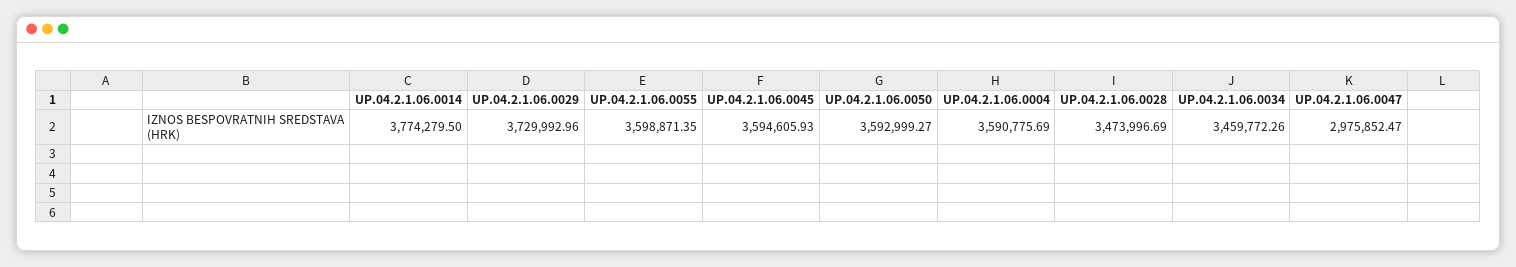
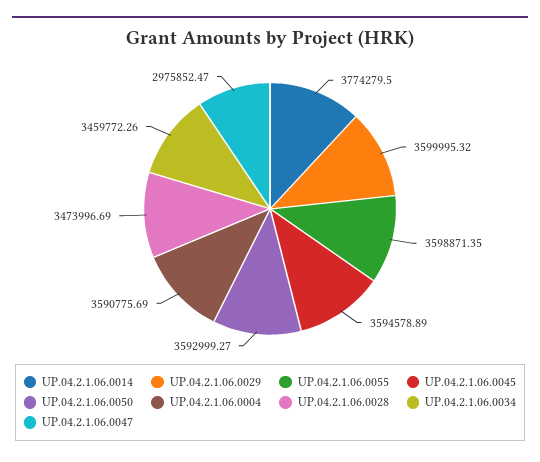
  {
    "UP.04.2.1.06.0014": 3774279.5,
-   "UP.04.2.1.06.0029": 3729992.96,
+   "UP.04.2.1.06.0029": 3599995.32,
    "UP.04.2.1.06.0055": 3598871.35,
-   "UP.04.2.1.06.0045": 3594605.93,
+   "UP.04.2.1.06.0045": 3594578.89,
    "UP.04.2.1.06.0050": 3592999.27,
    "UP.04.2.1.06.0004": 3590775.69,
    "UP.04.2.1.06.0028": 3473996.69,
    "UP.04.2.1.06.0034": 3459772.26,
    "UP.04.2.1.06.0047": 2975852.47
  }

